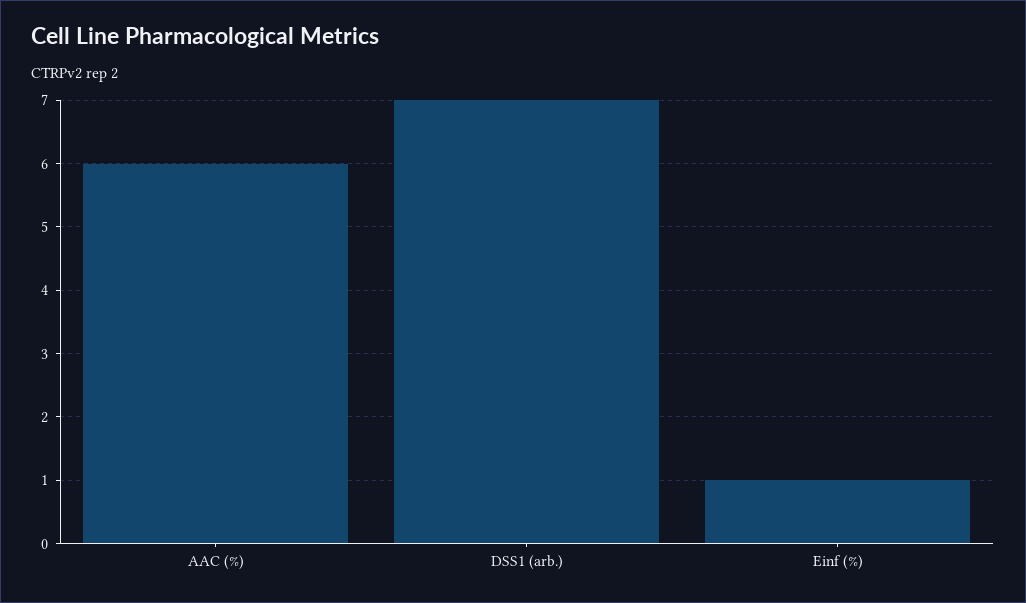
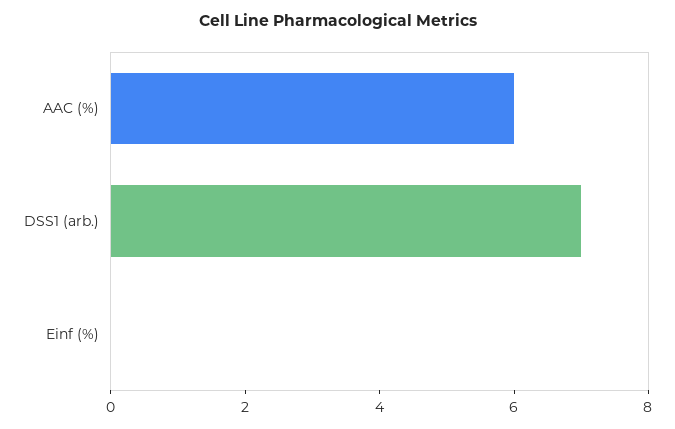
  {
    "AAC (%)": 6,
    "DSS1 (arb.)": 7,
-   "Einf (%)": 1
+   "Einf (%)": 0
  }

